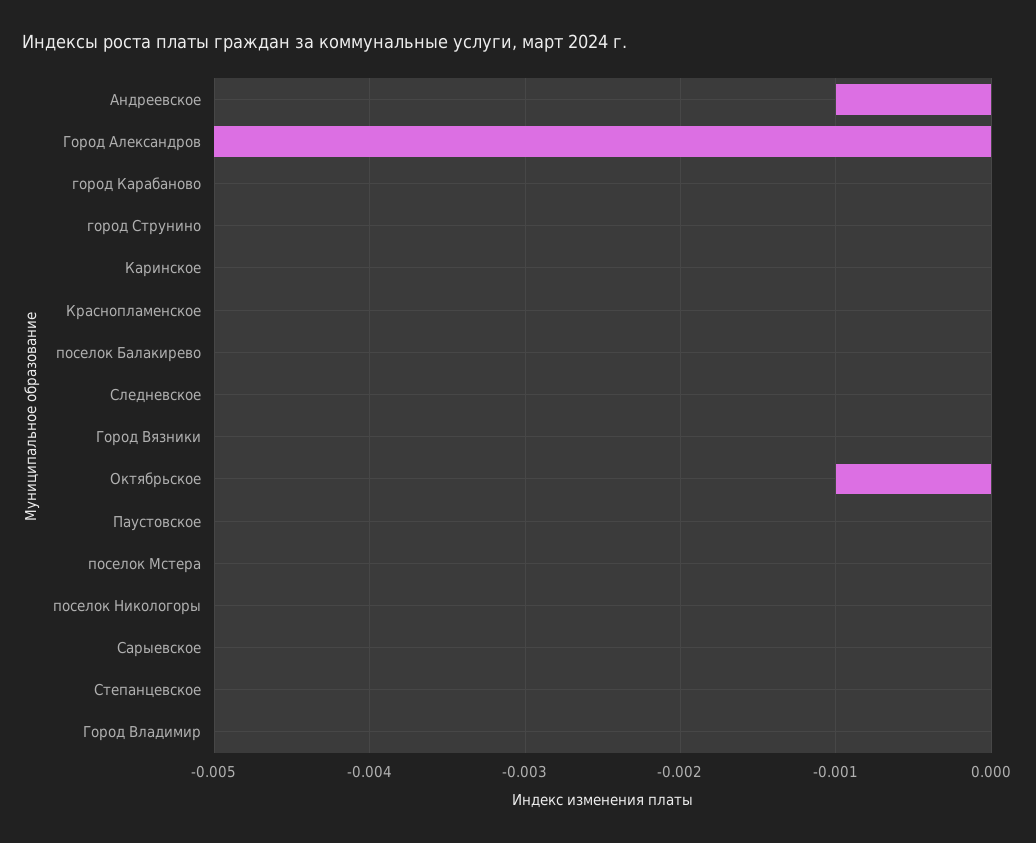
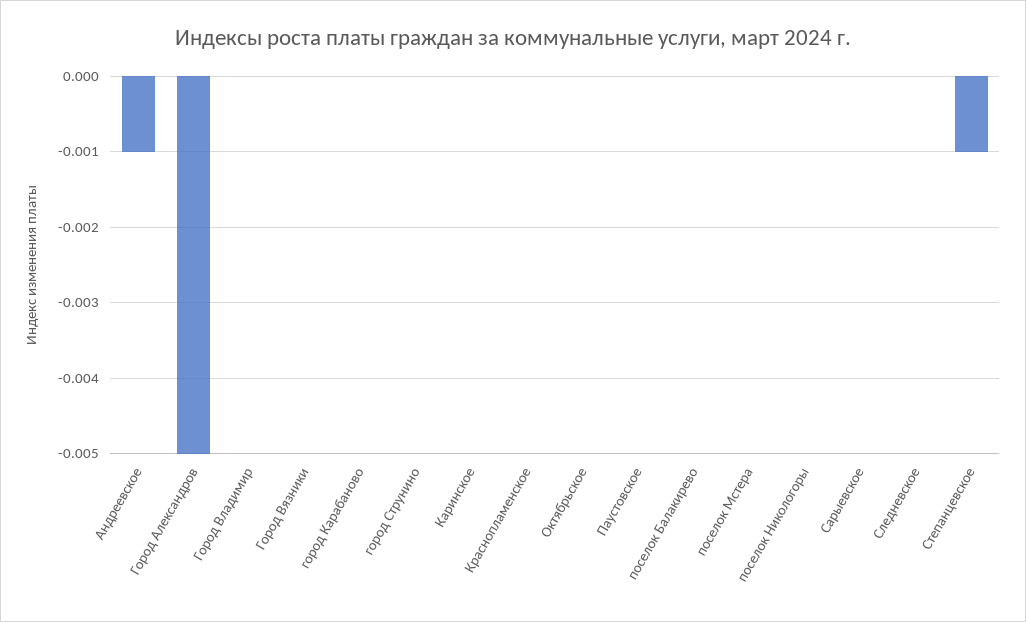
  {
    "Андреевское": -0.001,
    "Город Александров": -0.005,
    "город Карабаново": 0,
    "город Струнино": 0,
    "Каринское": 0,
    "Краснопламенское": 0,
    "поселок Балакирево": 0,
    "Следневское": 0,
    "Город Вязники": 0,
-   "Октябрьское": -0.001,
+   "Октябрьское": 0,
    "Паустовское": 0,
    "поселок Мстера": 0,
    "поселок Никологоры": 0,
    "Сарыевское": 0,
-   "Степанцевское": 0,
+   "Степанцевское": -0.001,
    "Город Владимир": 0
  }

